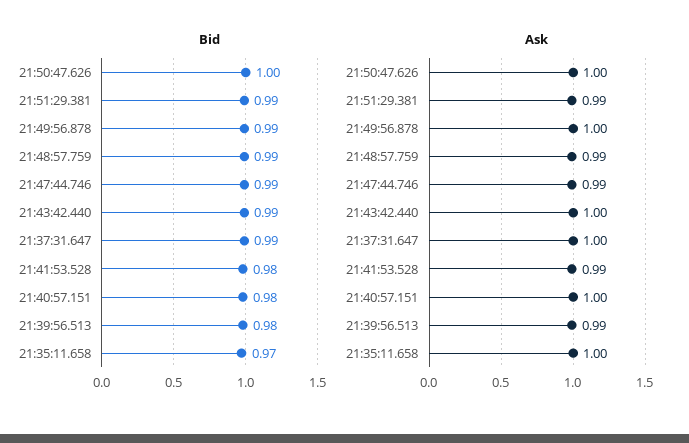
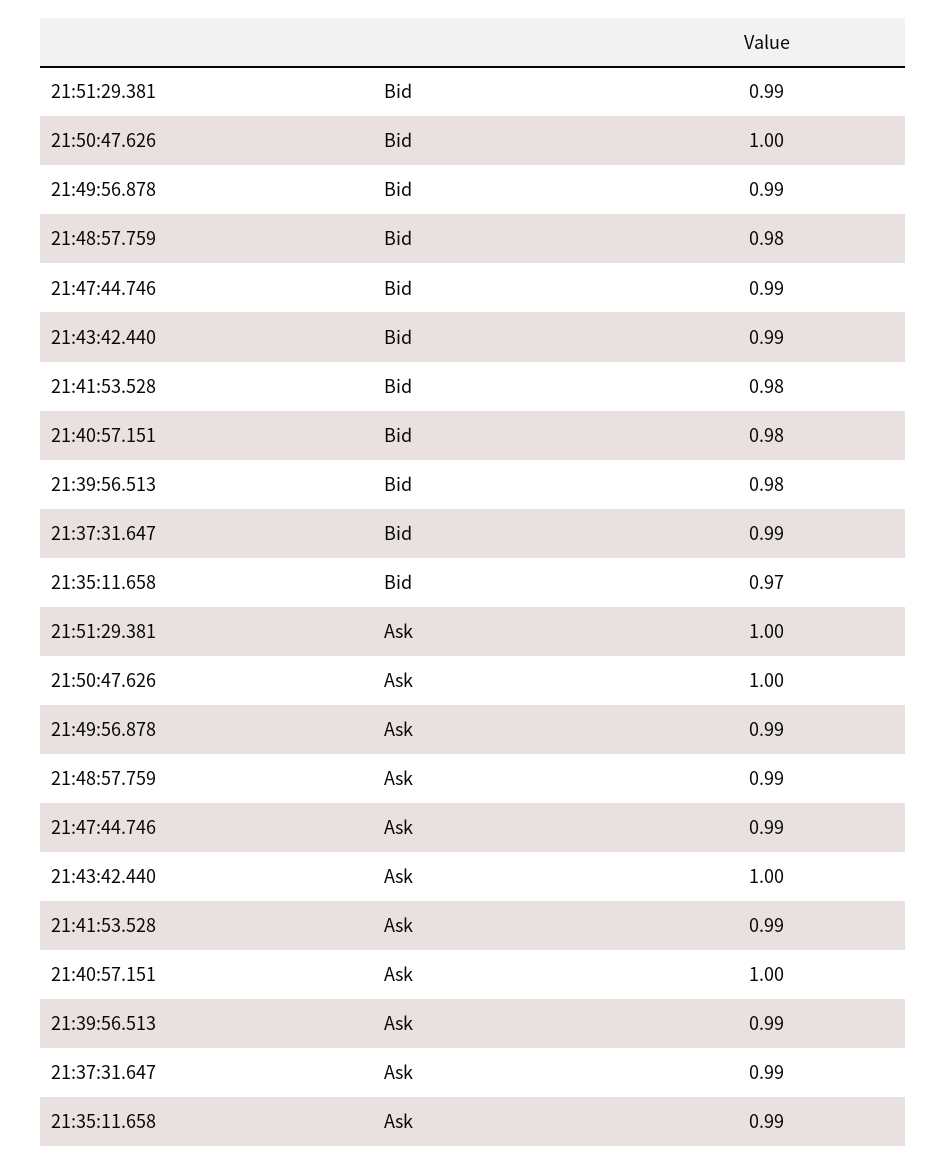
  {
    "Bid": {
      "21:50:47.626": 1,
      "21:51:29.381": 0.99,
      "21:49:56.878": 0.99,
-     "21:48:57.759": 0.99,
+     "21:48:57.759": 0.98,
      "21:47:44.746": 0.99,
      "21:43:42.440": 0.99,
      "21:37:31.647": 0.99,
      "21:41:53.528": 0.98,
      "21:40:57.151": 0.98,
      "21:39:56.513": 0.98,
      "21:35:11.658": 0.97
    },
    "Ask": {
      "21:50:47.626": 1,
-     "21:51:29.381": 0.99,
+     "21:51:29.381": 1,
-     "21:49:56.878": 1,
+     "21:49:56.878": 0.99,
      "21:48:57.759": 0.99,
      "21:47:44.746": 0.99,
      "21:43:42.440": 1,
-     "21:37:31.647": 1,
+     "21:37:31.647": 0.99,
      "21:41:53.528": 0.99,
      "21:40:57.151": 1,
      "21:39:56.513": 0.99,
-     "21:35:11.658": 1
+     "21:35:11.658": 0.99
    }
  }

